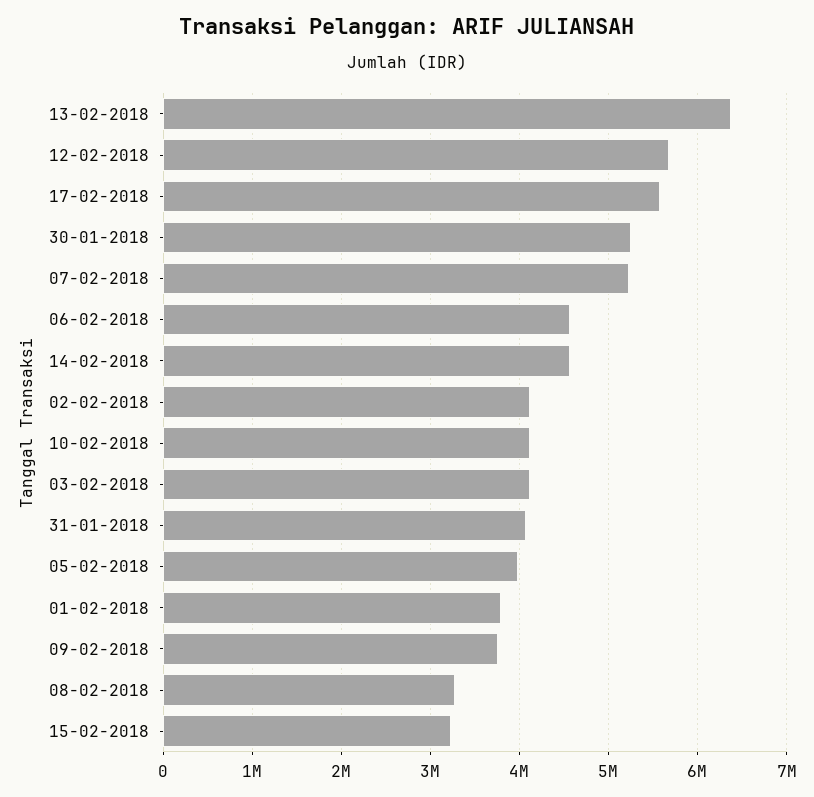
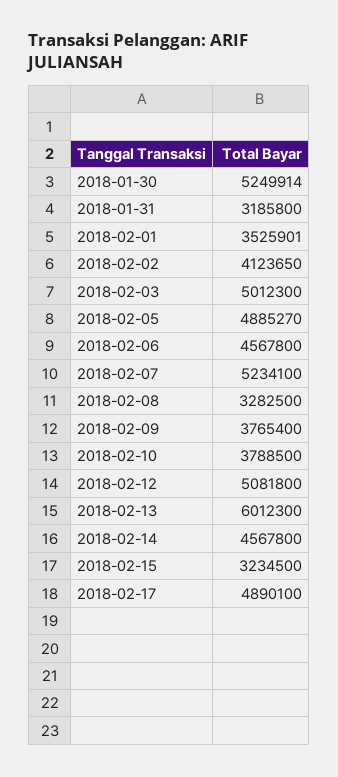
  {
-   "13-02-2018": 6400000,
+   "13-02-2018": 6012300,
-   "12-02-2018": 5700000,
+   "12-02-2018": 5081800,
-   "17-02-2018": 5600000,
+   "17-02-2018": 4890100,
    "30-01-2018": 5249914,
    "07-02-2018": 5234100,
    "06-02-2018": 4567800,
    "14-02-2018": 4567800,
    "02-02-2018": 4123650,
-   "10-02-2018": 4100000,
+   "10-02-2018": 3788500,
-   "03-02-2018": 4100000,
+   "03-02-2018": 5012300,
-   "31-01-2018": 4100000,
+   "31-01-2018": 3185800,
-   "05-02-2018": 4000000,
+   "05-02-2018": 4885270,
-   "01-02-2018": 3800000,
+   "01-02-2018": 3525901,
    "09-02-2018": 3765400,
    "08-02-2018": 3282500,
    "15-02-2018": 3234500
  }

